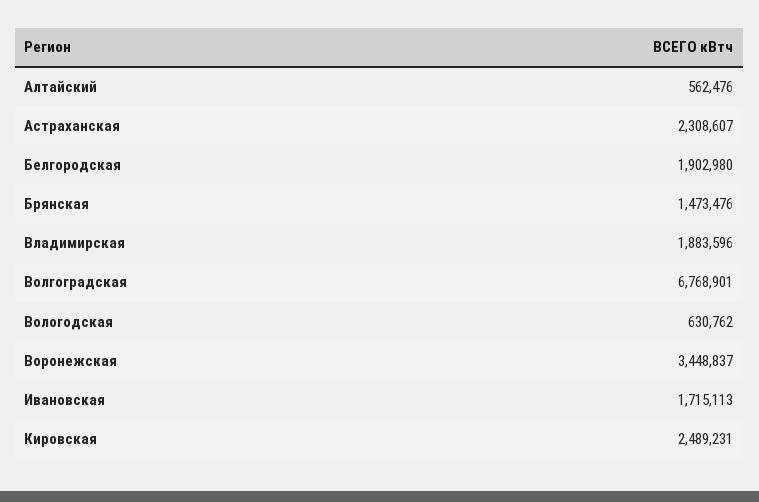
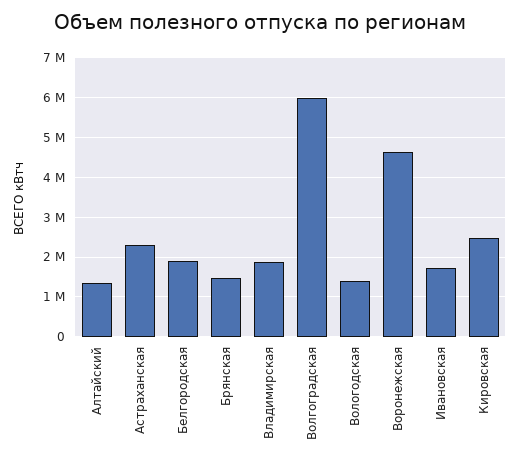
  {
-   "Алтайский": 562476,
+   "Алтайский": 1400000,
    "Астраханская": 2308607,
    "Белгородская": 1902980,
    "Брянская": 1473476,
    "Владимирская": 1883596,
-   "Волгоградская": 6768901,
+   "Волгоградская": 6000000,
-   "Вологодская": 630762,
+   "Вологодская": 1400000,
-   "Воронежская": 3448837,
+   "Воронежская": 4600000,
    "Ивановская": 1715113,
    "Кировская": 2489231
  }

